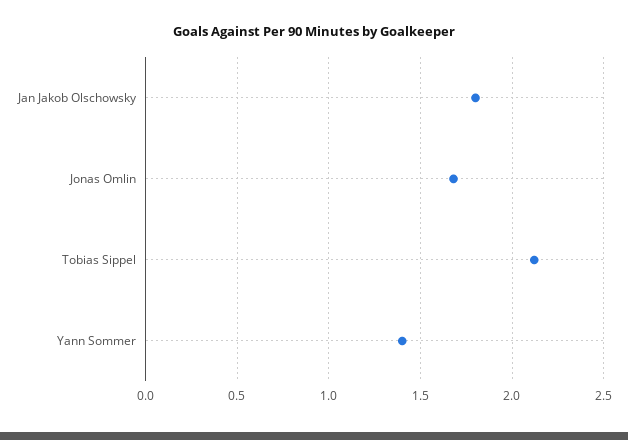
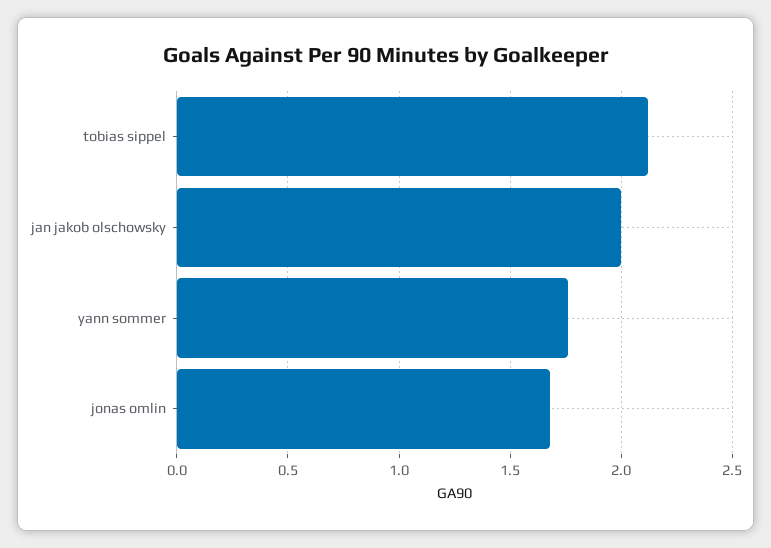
  {
-   "Jan Jakob Olschowsky": 1.8,
+   "Jan Jakob Olschowsky": 2,
    "Jonas Omlin": 1.7,
    "Tobias Sippel": 2.1,
-   "Yann Sommer": 1.4
+   "Yann Sommer": 1.75
  }

